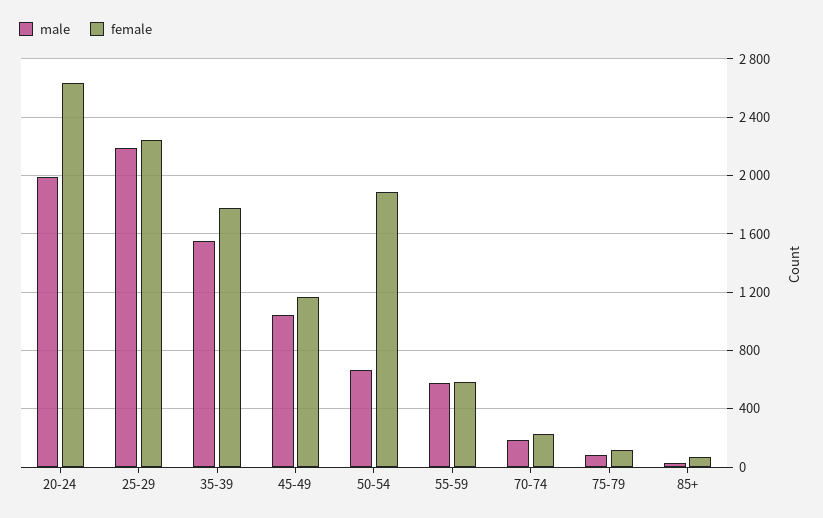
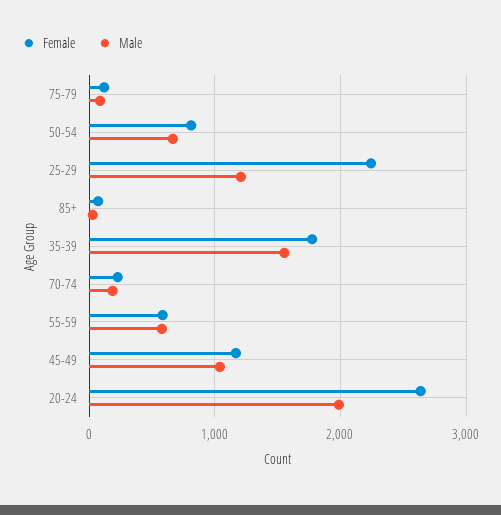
  {
    "male": {
      "20-24": 2000,
-     "25-29": 2200,
+     "25-29": 1200,
      "35-39": 1550,
      "45-49": 1050,
      "50-54": 650,
      "55-59": 600,
      "70-74": 200,
      "75-79": 100,
      "85+": 50
    },
    "female": {
      "20-24": 2650,
      "25-29": 2250,
      "35-39": 1800,
      "45-49": 1150,
-     "50-54": 1900,
+     "50-54": 800,
      "55-59": 600,
      "70-74": 250,
      "75-79": 100,
      "85+": 50
    }
  }

